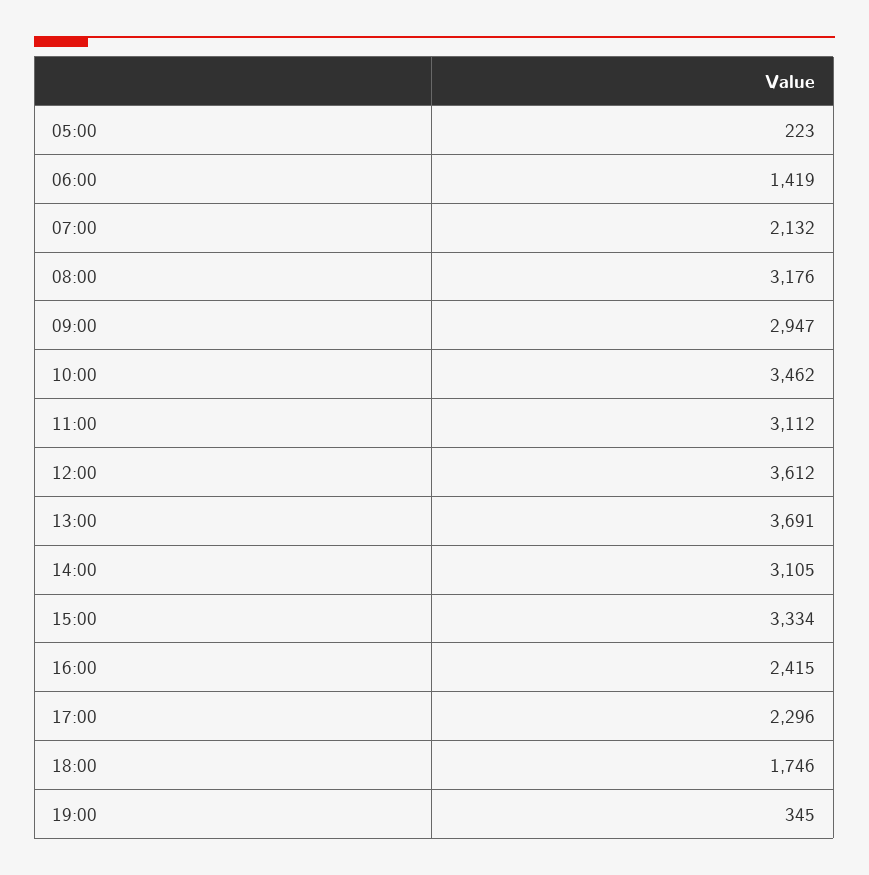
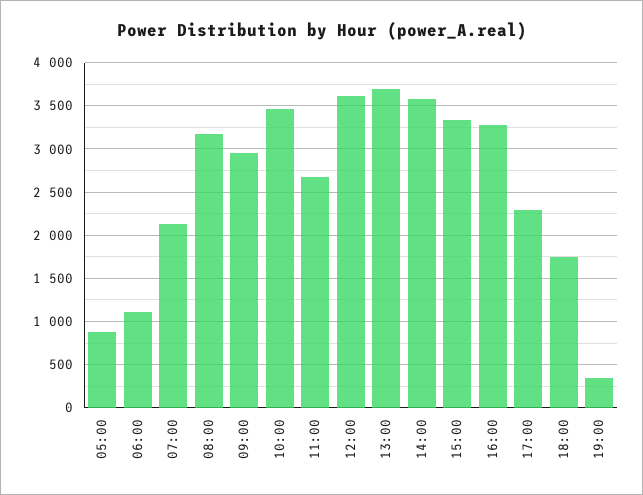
  {
-   "05:00": 223,
+   "05:00": 900,
-   "06:00": 1419,
+   "06:00": 1100,
    "07:00": 2132,
    "08:00": 3176,
    "09:00": 2947,
    "10:00": 3462,
-   "11:00": 3112,
+   "11:00": 2700,
    "12:00": 3612,
    "13:00": 3691,
-   "14:00": 3105,
+   "14:00": 3600,
    "15:00": 3334,
-   "16:00": 2415,
+   "16:00": 3300,
    "17:00": 2296,
    "18:00": 1746,
    "19:00": 345
  }

